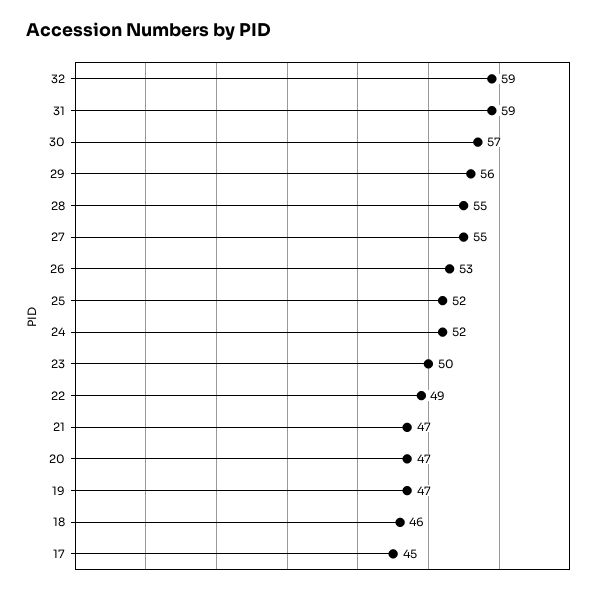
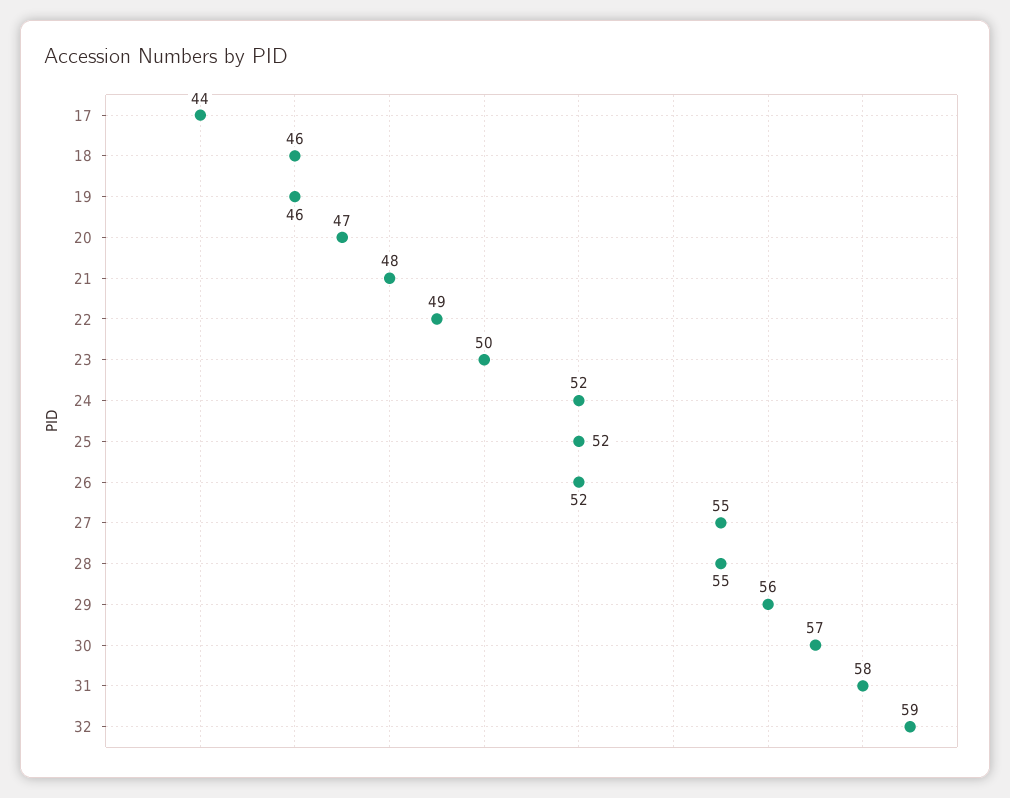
  {
    "32": 59,
-   "31": 59,
+   "31": 58,
    "30": 57,
    "29": 56,
    "28": 55,
    "27": 55,
-   "26": 53,
+   "26": 52,
    "25": 52,
    "24": 52,
    "23": 50,
    "22": 49,
-   "21": 47,
+   "21": 48,
    "20": 47,
-   "19": 47,
+   "19": 46,
    "18": 46,
-   "17": 45
+   "17": 44
  }

